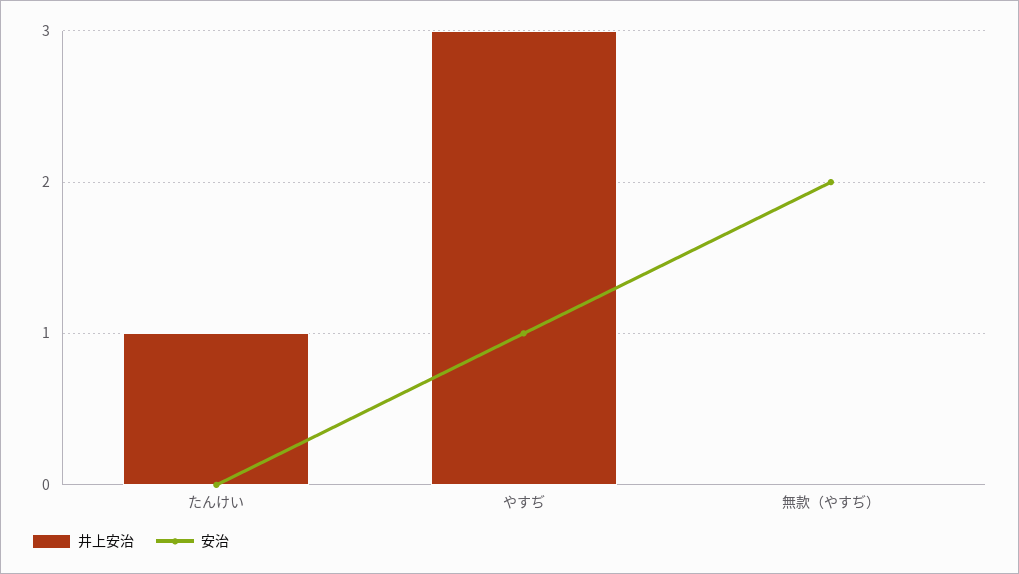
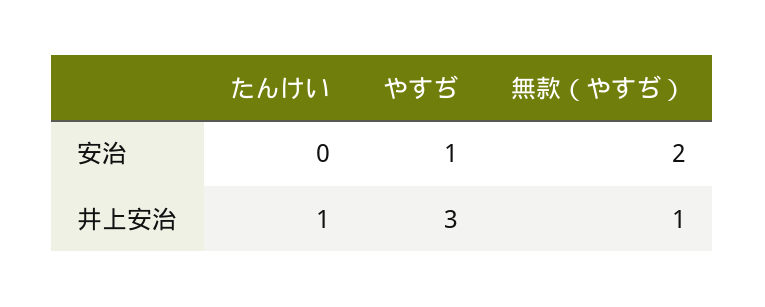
  {
    "井上安治": {
      "たんけい": 1,
      "やすぢ": 3,
-     "無款（やすぢ）": 0
+     "無款（やすぢ）": 1
    },
    "安治": {
      "たんけい": 0,
      "やすぢ": 1,
      "無款（やすぢ）": 2
    }
  }

